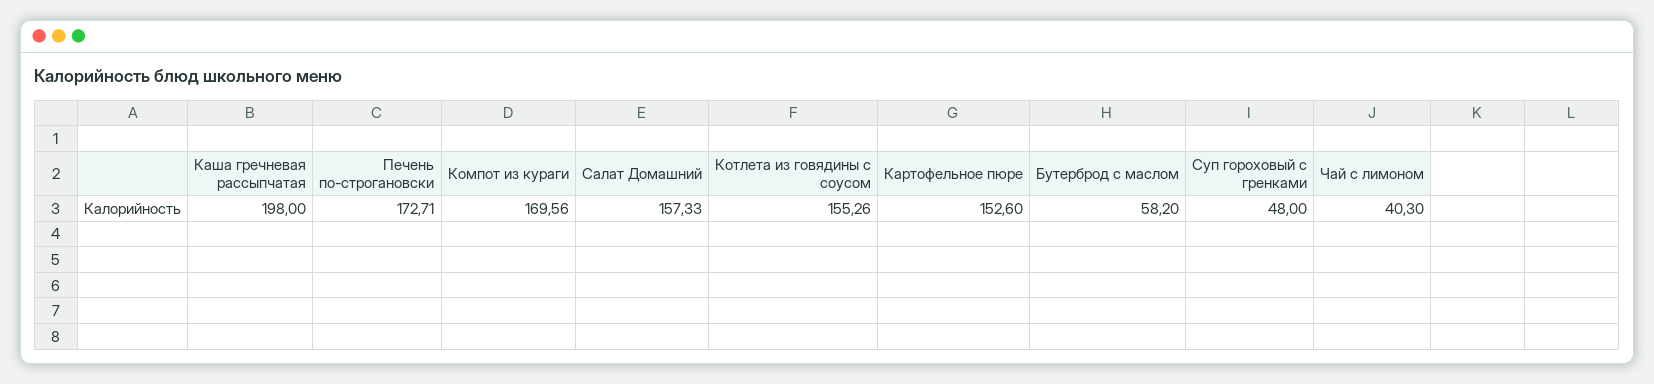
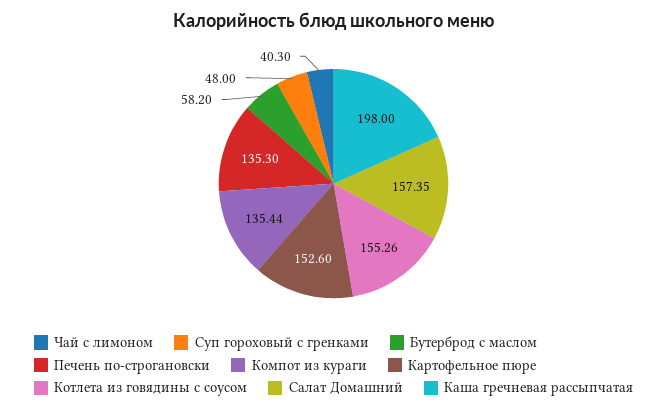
  {
    "Каша гречневая рассыпчатая": 198,
-   "Печень по-строгановски": 172.71,
+   "Печень по-строгановски": 135.3,
-   "Компот из кураги": 169.56,
+   "Компот из кураги": 135.44,
-   "Салат Домашний": 157.33,
+   "Салат Домашний": 157.35,
    "Котлета из говядины с соусом": 155.26,
    "Картофельное пюре": 152.6,
    "Бутерброд с маслом": 58.2,
    "Суп гороховый с гренками": 48,
    "Чай с лимоном": 40.3
  }

